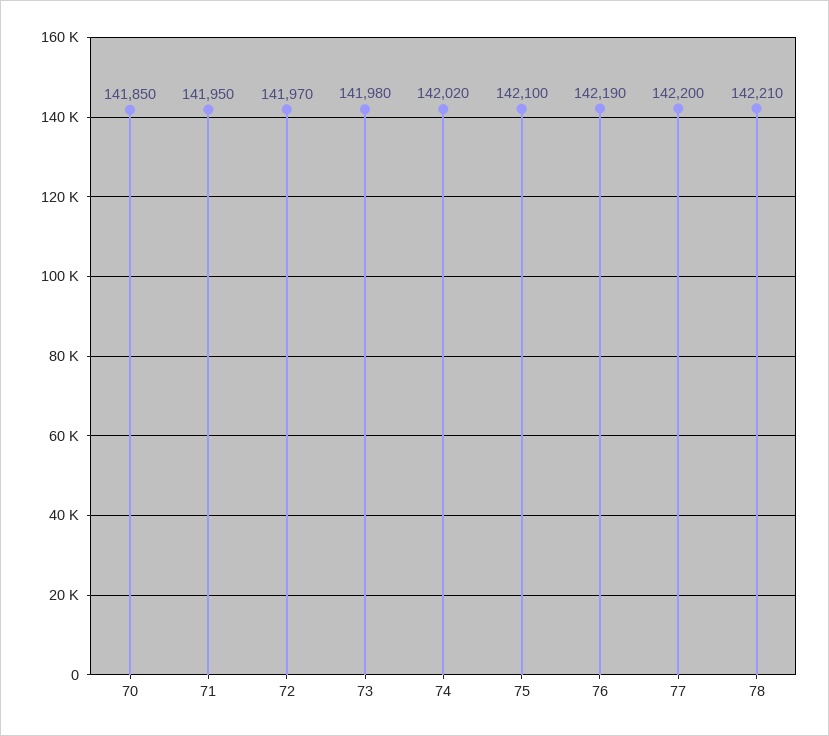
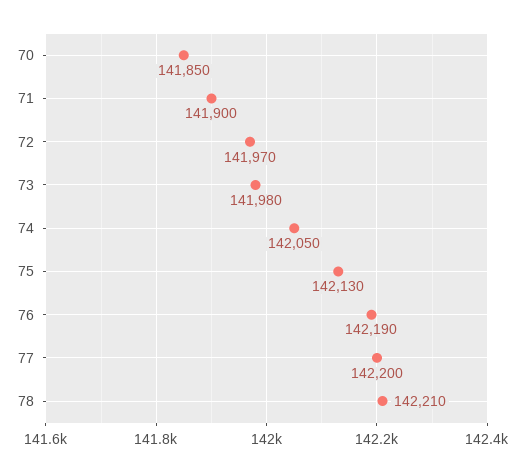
  {
    "70": 141850,
-   "71": 141950,
+   "71": 141900,
    "72": 141970,
    "73": 141980,
-   "74": 142020,
+   "74": 142050,
-   "75": 142100,
+   "75": 142130,
    "76": 142190,
    "77": 142200,
    "78": 142210
  }

